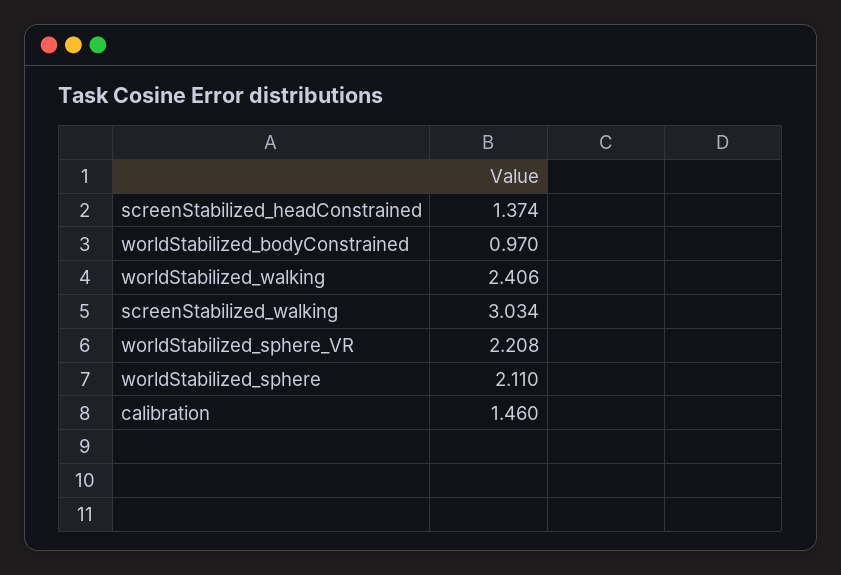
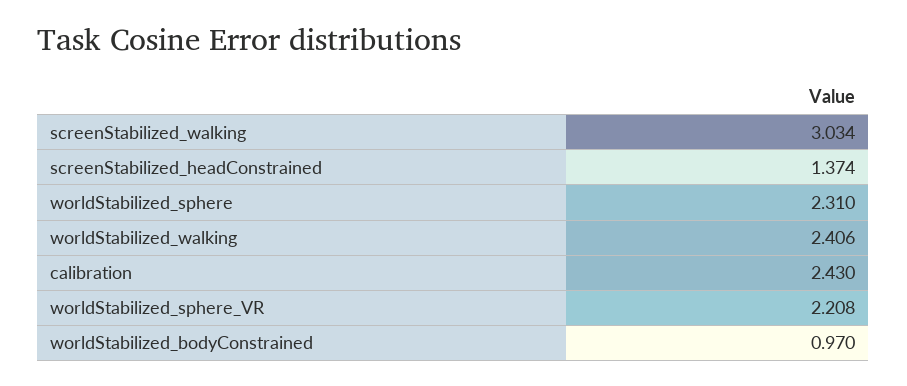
  {
    "screenStabilized_headConstrained": 1.374,
    "worldStabilized_bodyConstrained": 0.97,
    "worldStabilized_walking": 2.406,
    "screenStabilized_walking": 3.034,
    "worldStabilized_sphere_VR": 2.208,
-   "worldStabilized_sphere": 2.11,
+   "worldStabilized_sphere": 2.31,
-   "calibration": 1.46
+   "calibration": 2.43
  }

